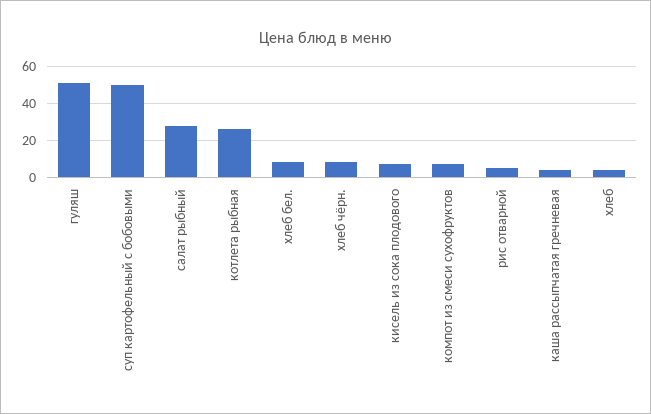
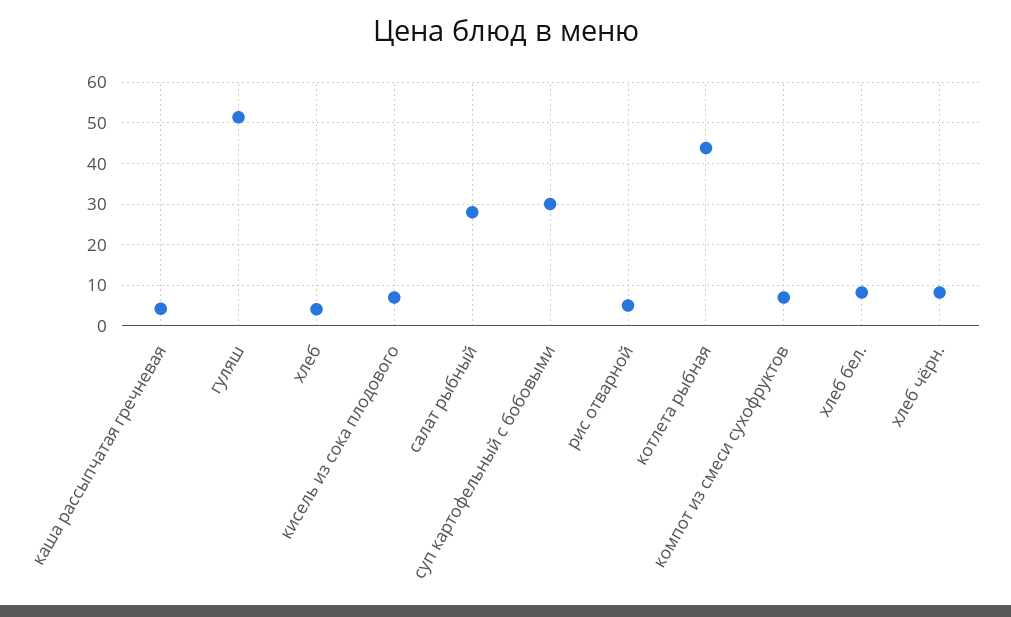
  {
    "гуляш": 52,
-   "суп картофельный с бобовыми": 50,
+   "суп картофельный с бобовыми": 30,
    "салат рыбный": 28,
-   "котлета рыбная": 25,
+   "котлета рыбная": 44,
    "хлеб бел.": 8,
    "хлеб чёрн.": 8,
    "кисель из сока плодового": 8,
    "компот из смеси сухофруктов": 8,
    "рис отварной": 6,
    "каша рассыпчатая гречневая": 4,
    "хлеб": 4
  }

